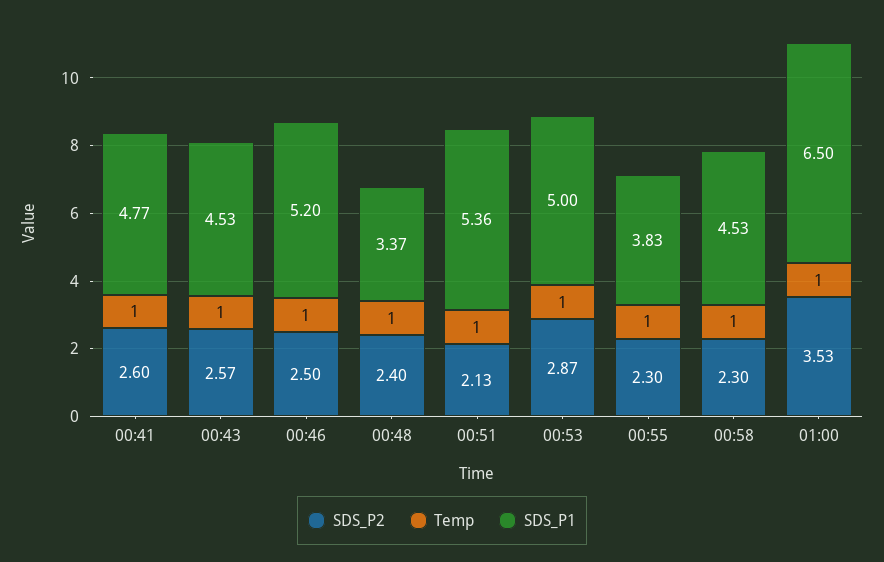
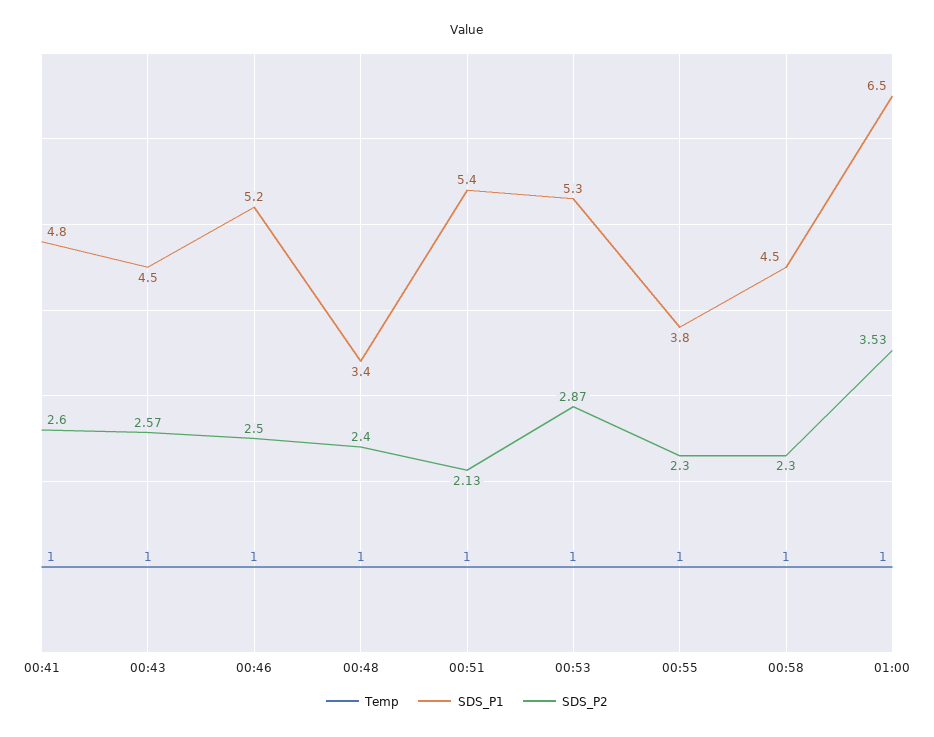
  {
    "SDS_P2": {
      "00:41": 2.6,
      "00:43": 2.57,
      "00:46": 2.5,
      "00:48": 2.4,
      "00:51": 2.13,
      "00:53": 2.87,
      "00:55": 2.3,
      "00:58": 2.3,
      "01:00": 3.53
    },
    "Temp": {
      "00:41": 1,
      "00:43": 1,
      "00:46": 1,
      "00:48": 1,
      "00:51": 1,
      "00:53": 1,
      "00:55": 1,
      "00:58": 1,
      "01:00": 1
    },
    "SDS_P1": {
      "00:41": 4.77,
      "00:43": 4.53,
      "00:46": 5.2,
      "00:48": 3.37,
      "00:51": 5.36,
-     "00:53": 5,
+     "00:53": 5.3,
      "00:55": 3.83,
      "00:58": 4.53,
      "01:00": 6.5
    }
  }

